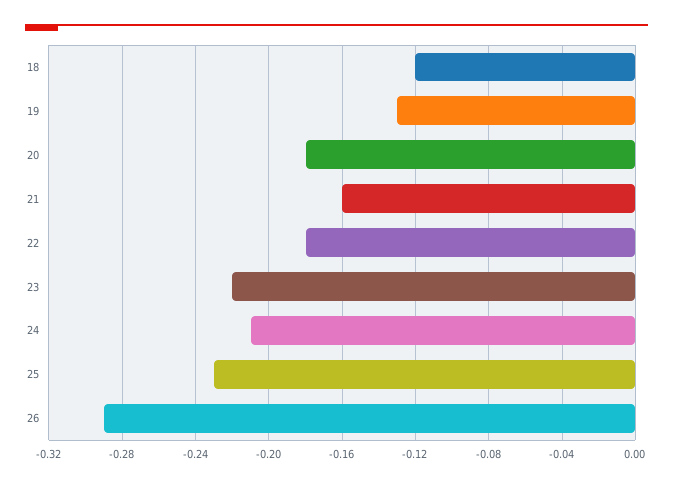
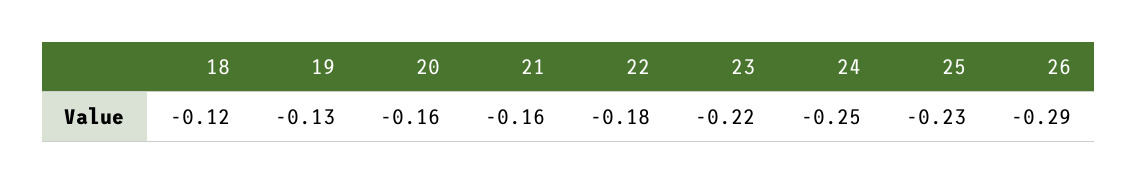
  {
    "18": -0.12,
    "19": -0.13,
-   "20": -0.18,
+   "20": -0.16,
    "21": -0.16,
    "22": -0.18,
    "23": -0.22,
-   "24": -0.21,
+   "24": -0.25,
    "25": -0.23,
    "26": -0.29
  }

